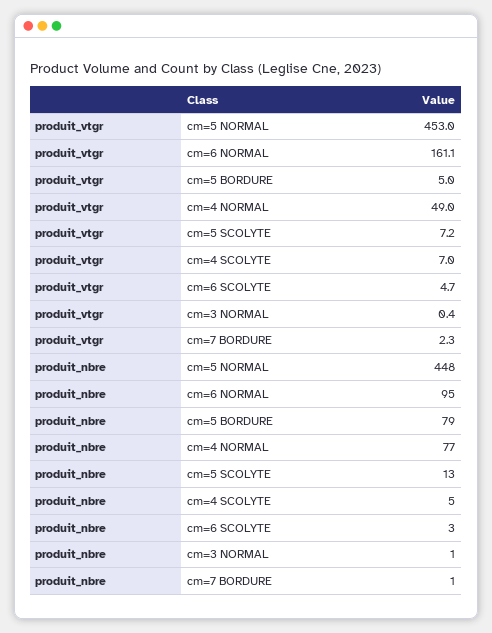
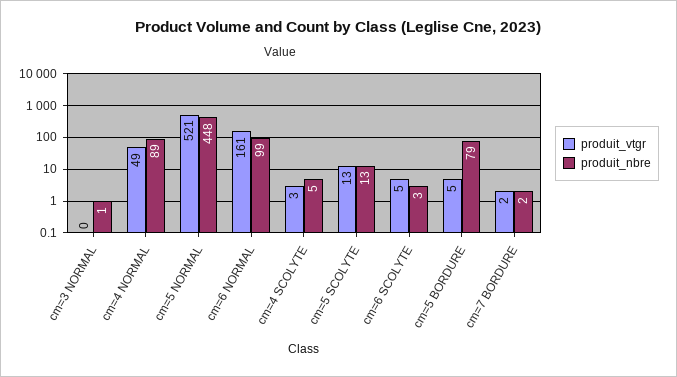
  {
    "produit_vtgr": {
-     "cm=5 NORMAL": 453,
+     "cm=5 NORMAL": 521,
      "cm=6 NORMAL": 161.1,
      "cm=5 BORDURE": 5,
      "cm=4 NORMAL": 49,
-     "cm=5 SCOLYTE": 7.2,
+     "cm=5 SCOLYTE": 13,
-     "cm=4 SCOLYTE": 7,
+     "cm=4 SCOLYTE": 3,
      "cm=6 SCOLYTE": 4.7,
      "cm=3 NORMAL": 0.4,
      "cm=7 BORDURE": 2.3
    },
    "produit_nbre": {
      "cm=5 NORMAL": 448,
-     "cm=6 NORMAL": 95,
+     "cm=6 NORMAL": 99,
      "cm=5 BORDURE": 79,
-     "cm=4 NORMAL": 77,
+     "cm=4 NORMAL": 89,
      "cm=5 SCOLYTE": 13,
      "cm=4 SCOLYTE": 5,
      "cm=6 SCOLYTE": 3,
      "cm=3 NORMAL": 1,
-     "cm=7 BORDURE": 1
+     "cm=7 BORDURE": 2
    }
  }

